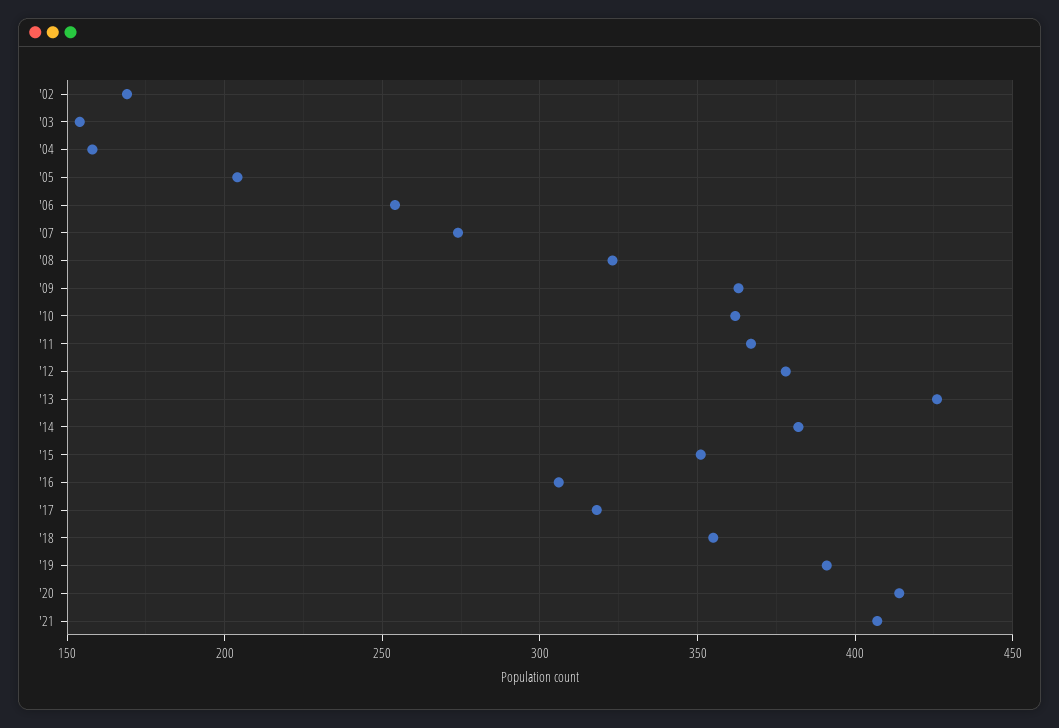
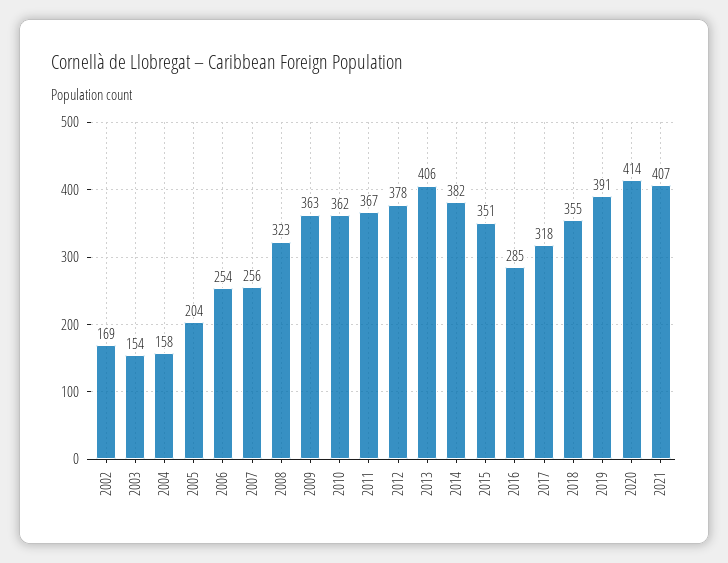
  {
    "'02": 169,
    "'03": 154,
    "'04": 158,
    "'05": 204,
    "'06": 254,
-   "'07": 275,
+   "'07": 256,
    "'08": 323,
    "'09": 363,
    "'10": 362,
    "'11": 367,
    "'12": 378,
-   "'13": 425,
+   "'13": 406,
    "'14": 382,
    "'15": 351,
-   "'16": 305,
+   "'16": 285,
    "'17": 318,
    "'18": 355,
    "'19": 391,
    "'20": 414,
    "'21": 407
  }

